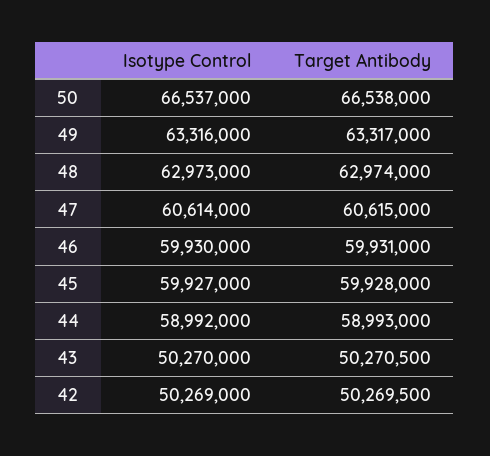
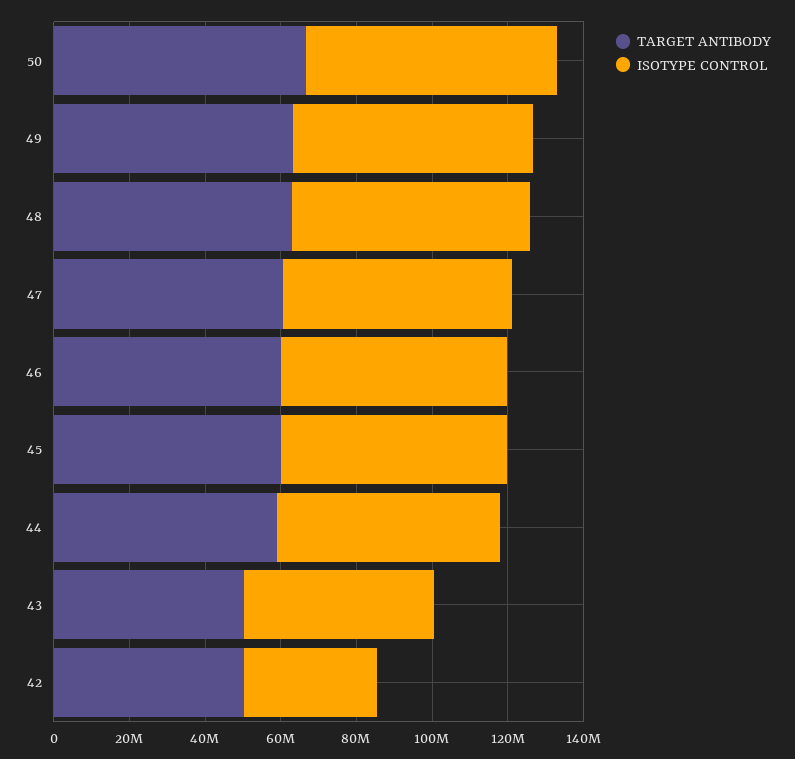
  {
    "Isotype Control": {
      "50": 66537000,
      "49": 63316000,
      "48": 62973000,
      "47": 60614000,
      "46": 59930000,
      "45": 59927000,
      "44": 58992000,
      "43": 50270000,
-     "42": 50269000
+     "42": 35000000
    },
    "Target Antibody": {
      "50": 66538000,
      "49": 63317000,
      "48": 62974000,
      "47": 60615000,
      "46": 59931000,
      "45": 59928000,
      "44": 58993000,
      "43": 50270500,
      "42": 50269500
    }
  }

